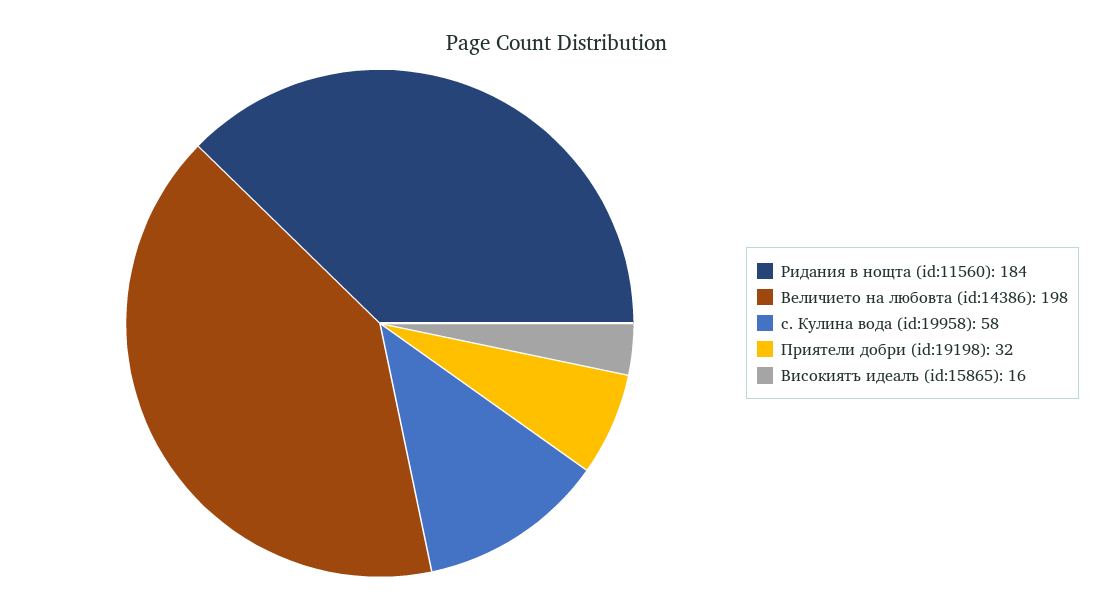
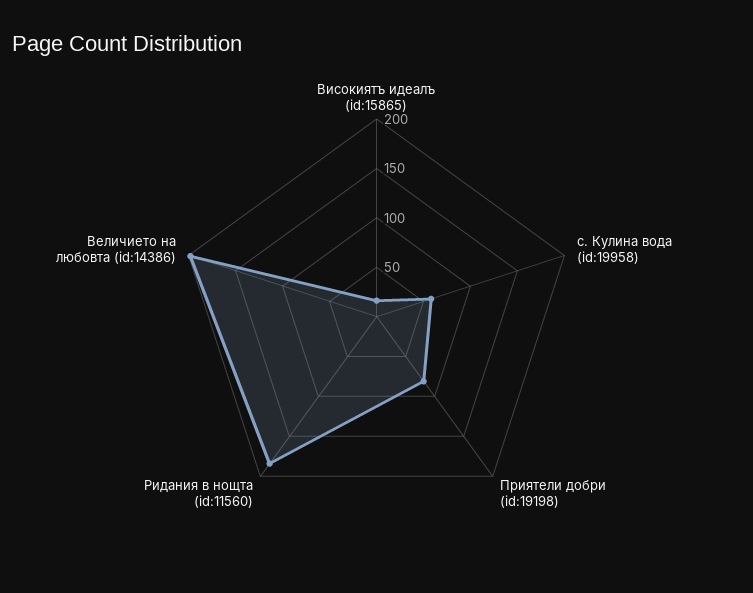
  {
    "Ридания в нощта (id:11560)": 184,
    "Величието на любовта (id:14386)": 198,
    "с. Кулина вода (id:19958)": 58,
-   "Приятели добри (id:19198)": 32,
+   "Приятели добри (id:19198)": 80,
    "Високиятъ идеалъ (id:15865)": 16
  }

